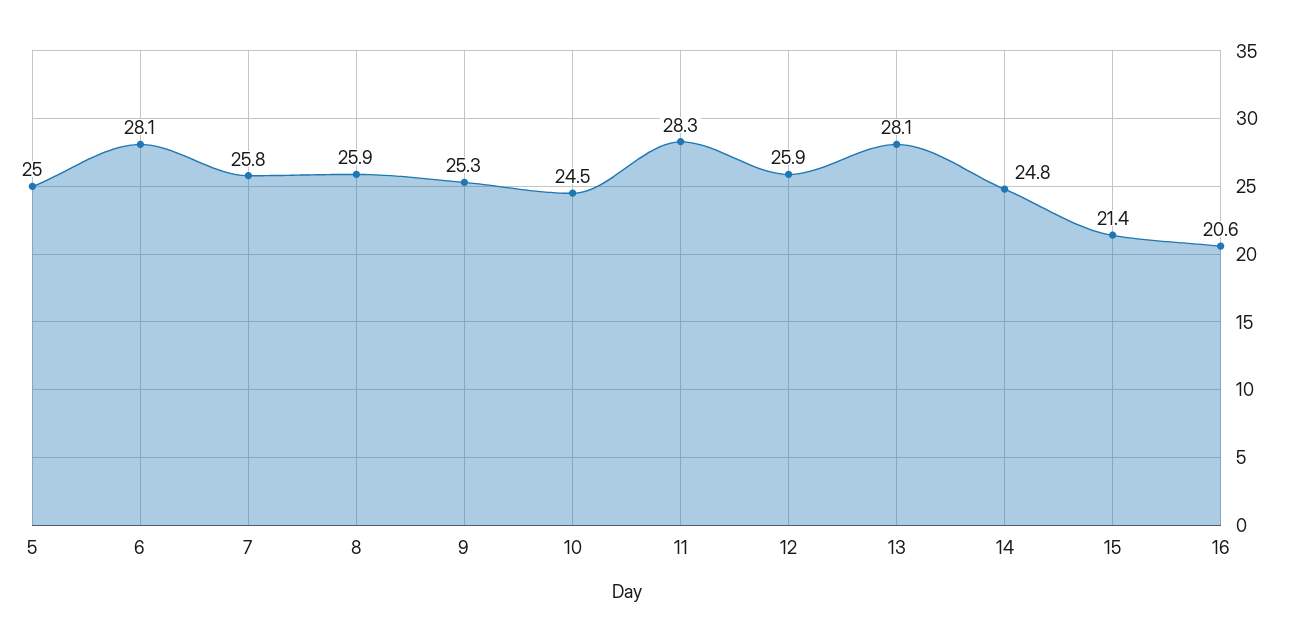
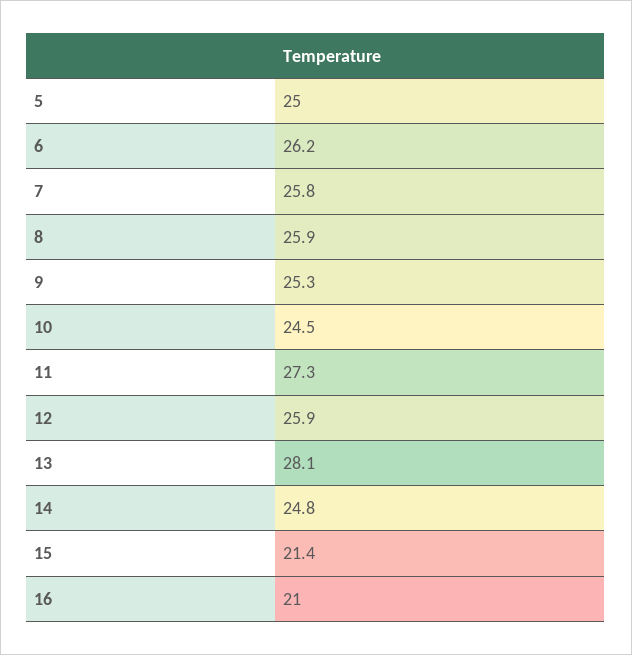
  {
    "5": 25,
-   "6": 28.1,
+   "6": 26.2,
    "7": 25.8,
    "8": 25.9,
    "9": 25.3,
    "10": 24.5,
-   "11": 28.3,
+   "11": 27.3,
    "12": 25.9,
    "13": 28.1,
    "14": 24.8,
    "15": 21.4,
-   "16": 20.6
+   "16": 21
  }

